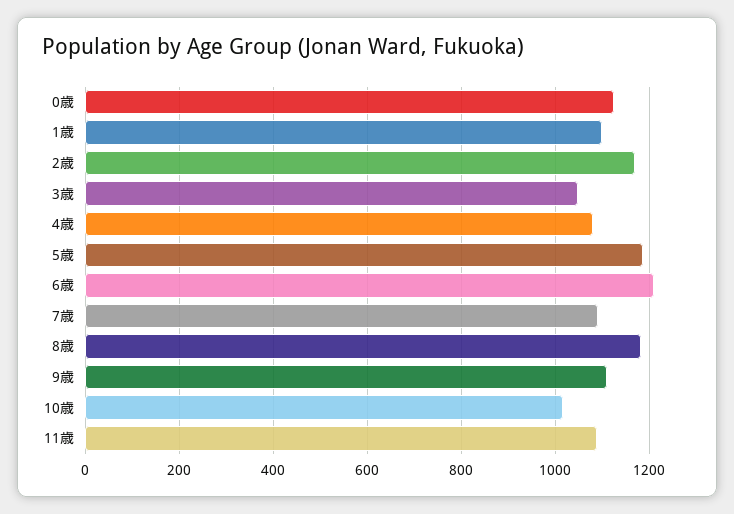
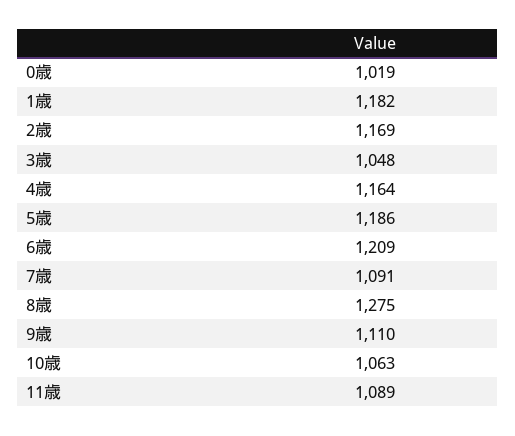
  {
-   "0歳": 1120,
+   "0歳": 1019,
-   "1歳": 1100,
+   "1歳": 1182,
    "2歳": 1169,
    "3歳": 1048,
-   "4歳": 1080,
+   "4歳": 1164,
    "5歳": 1186,
    "6歳": 1209,
    "7歳": 1091,
-   "8歳": 1180,
+   "8歳": 1275,
    "9歳": 1110,
-   "10歳": 1020,
+   "10歳": 1063,
    "11歳": 1089
  }

